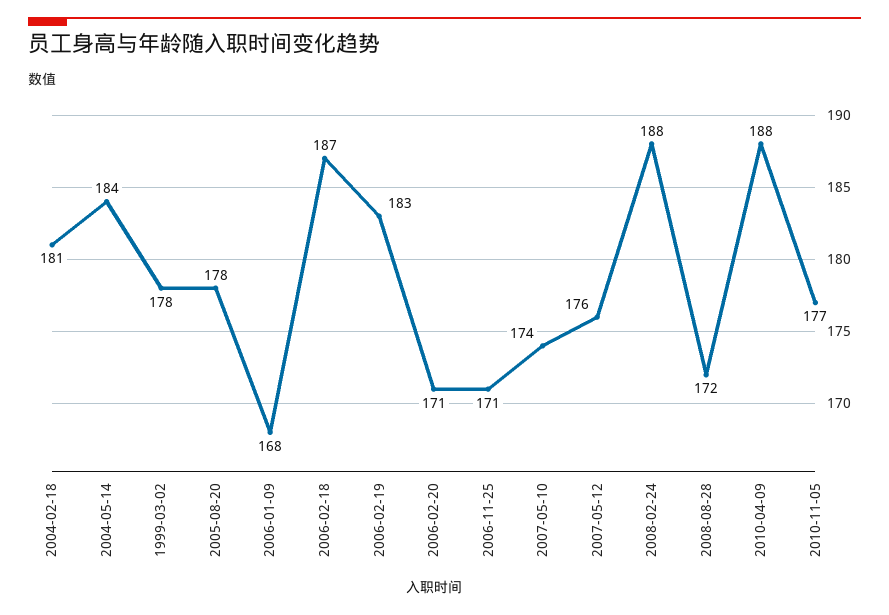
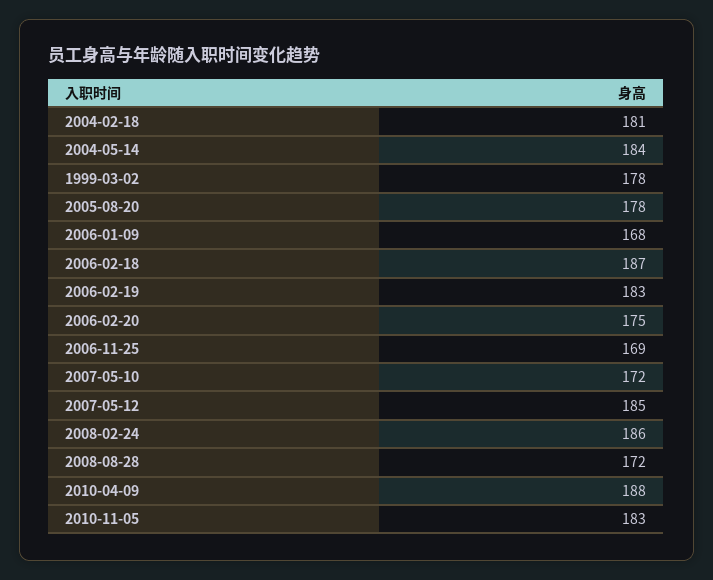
  {
    "2004-02-18": 181,
    "2004-05-14": 184,
    "1999-03-02": 178,
    "2005-08-20": 178,
    "2006-01-09": 168,
    "2006-02-18": 187,
    "2006-02-19": 183,
-   "2006-02-20": 171,
+   "2006-02-20": 175,
-   "2006-11-25": 171,
+   "2006-11-25": 169,
-   "2007-05-10": 174,
+   "2007-05-10": 172,
-   "2007-05-12": 176,
+   "2007-05-12": 185,
-   "2008-02-24": 188,
+   "2008-02-24": 186,
    "2008-08-28": 172,
    "2010-04-09": 188,
-   "2010-11-05": 177
+   "2010-11-05": 183
  }

